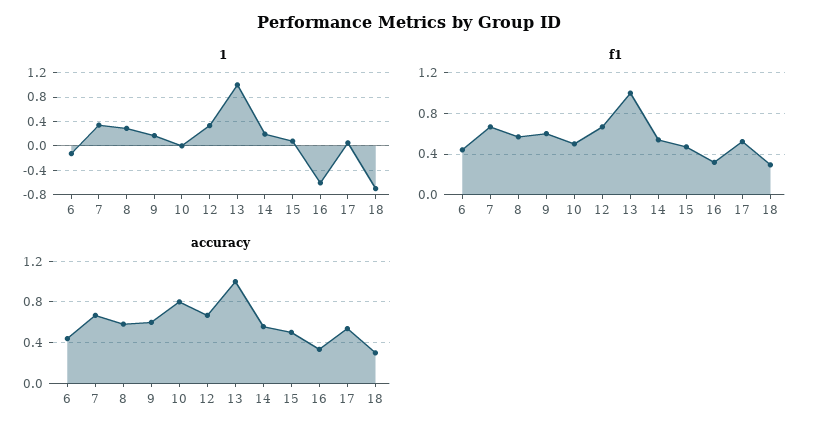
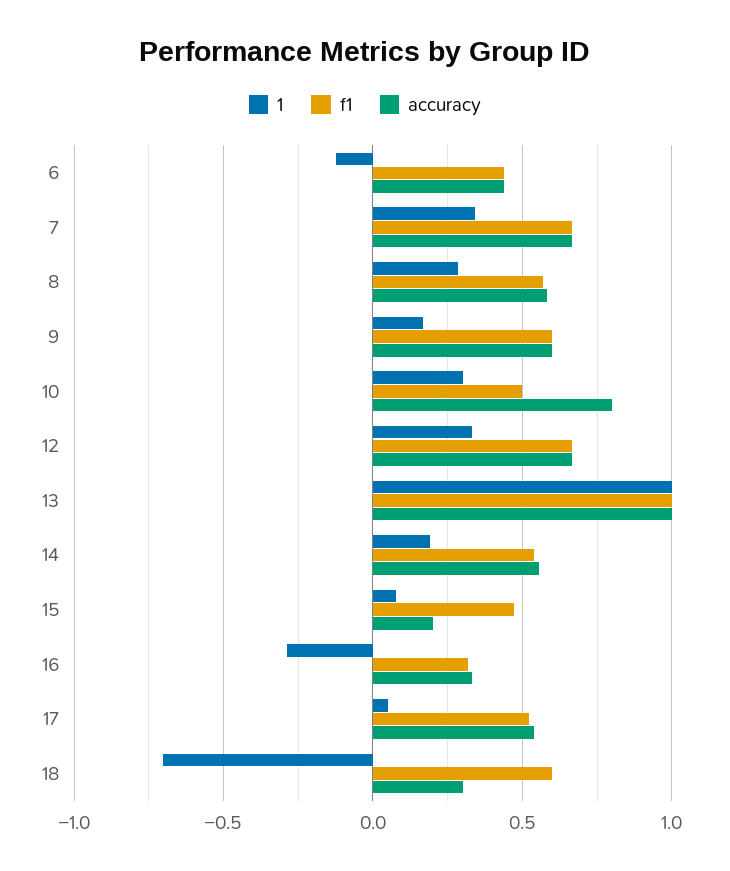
  {
    "1": {
      "6": -0.15,
      "7": 0.35,
      "8": 0.3,
      "9": 0.15,
-     "10": 0,
+     "10": 0.3,
      "12": 0.35,
      "13": 1,
      "14": 0.2,
      "15": 0.1,
-     "16": -0.6,
+     "16": -0.3,
      "17": 0.05,
      "18": -0.7
    },
    "f1": {
      "6": 0.45,
      "7": 0.65,
      "8": 0.55,
      "9": 0.6,
      "10": 0.5,
      "12": 0.65,
      "13": 1,
      "14": 0.55,
      "15": 0.45,
      "16": 0.3,
      "17": 0.5,
-     "18": 0.3
+     "18": 0.6
    },
    "accuracy": {
      "6": 0.45,
      "7": 0.65,
      "8": 0.6,
      "9": 0.6,
      "10": 0.8,
      "12": 0.65,
      "13": 1,
      "14": 0.55,
-     "15": 0.5,
+     "15": 0.2,
      "16": 0.35,
      "17": 0.55,
      "18": 0.3
    }
  }

